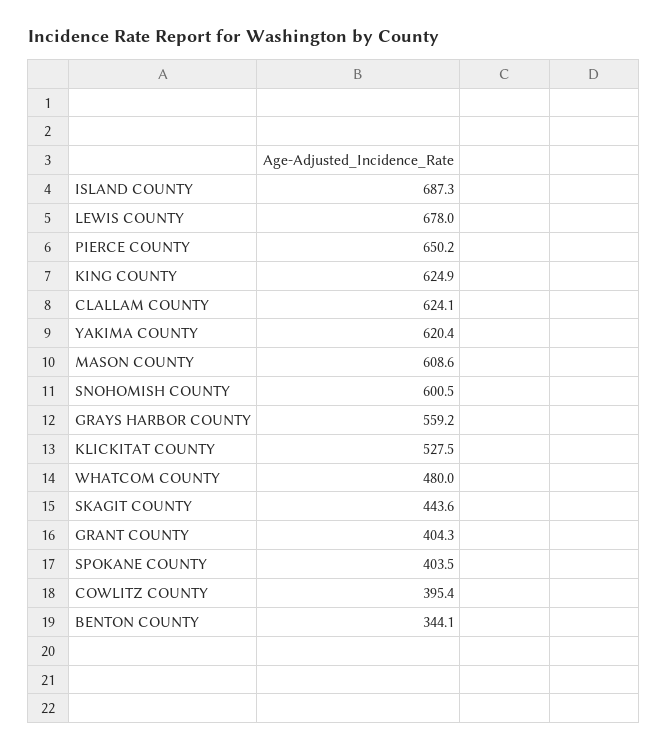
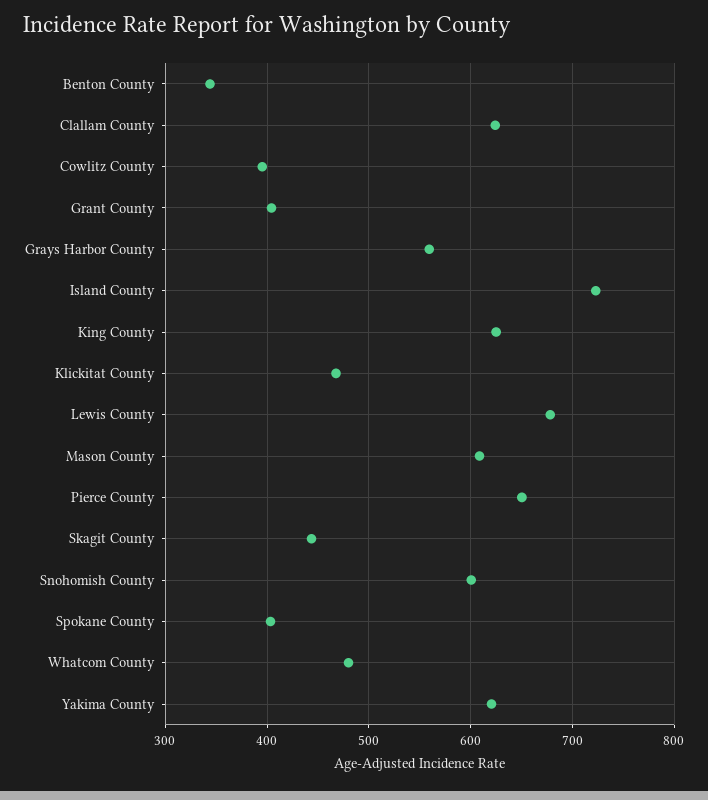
  {
-   "ISLAND COUNTY": 687.3,
+   "ISLAND COUNTY": 720,
    "LEWIS COUNTY": 678,
    "PIERCE COUNTY": 650.2,
    "KING COUNTY": 624.9,
    "CLALLAM COUNTY": 624.1,
    "YAKIMA COUNTY": 620.4,
    "MASON COUNTY": 608.6,
    "SNOHOMISH COUNTY": 600.5,
    "GRAYS HARBOR COUNTY": 559.2,
-   "KLICKITAT COUNTY": 527.5,
+   "KLICKITAT COUNTY": 470,
    "WHATCOM COUNTY": 480,
    "SKAGIT COUNTY": 443.6,
    "GRANT COUNTY": 404.3,
    "SPOKANE COUNTY": 403.5,
    "COWLITZ COUNTY": 395.4,
    "BENTON COUNTY": 344.1
  }

